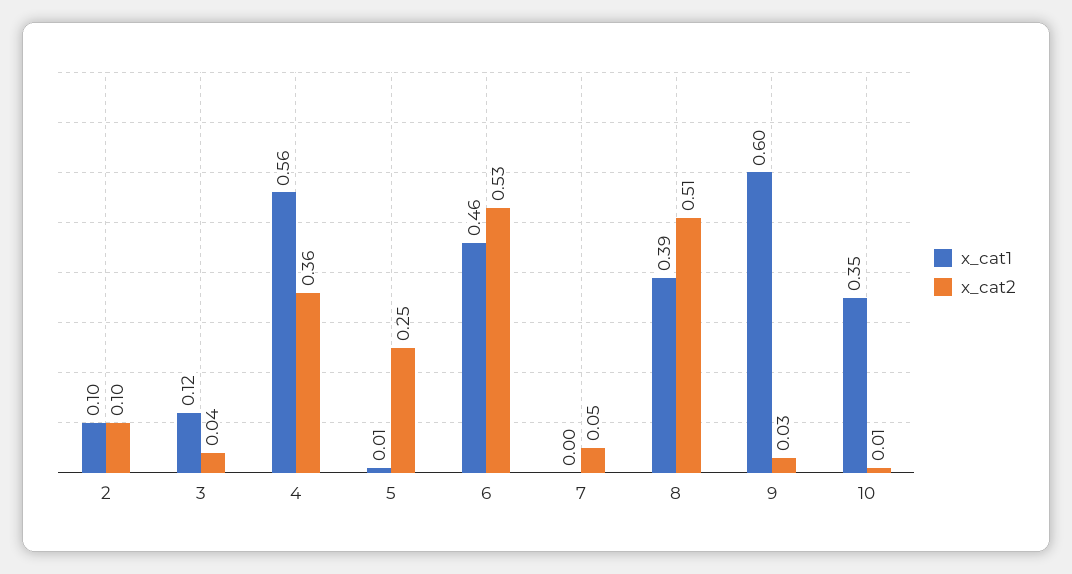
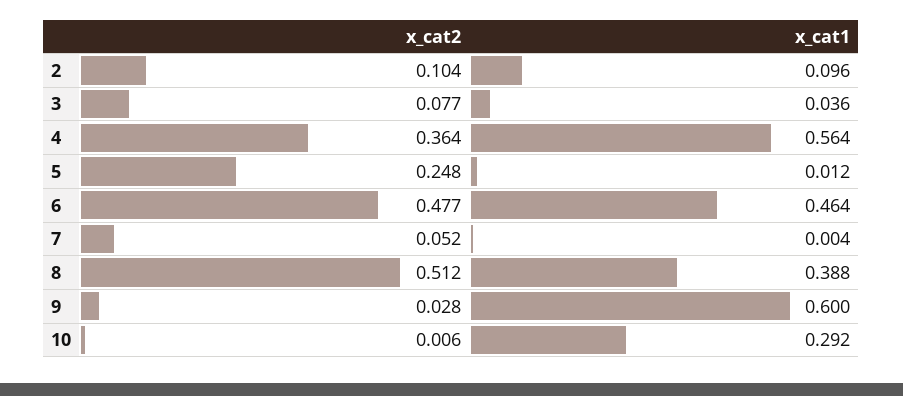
  {
    "x_cat1": {
      "2": 0.096,
-     "3": 0.12,
+     "3": 0.036,
      "4": 0.564,
      "5": 0.012,
      "6": 0.464,
      "7": 0.004,
      "8": 0.388,
      "9": 0.6,
-     "10": 0.35
+     "10": 0.292
    },
    "x_cat2": {
      "2": 0.104,
-     "3": 0.04,
+     "3": 0.077,
      "4": 0.364,
      "5": 0.248,
-     "6": 0.53,
+     "6": 0.477,
      "7": 0.052,
      "8": 0.512,
      "9": 0.028,
      "10": 0.006
    }
  }

